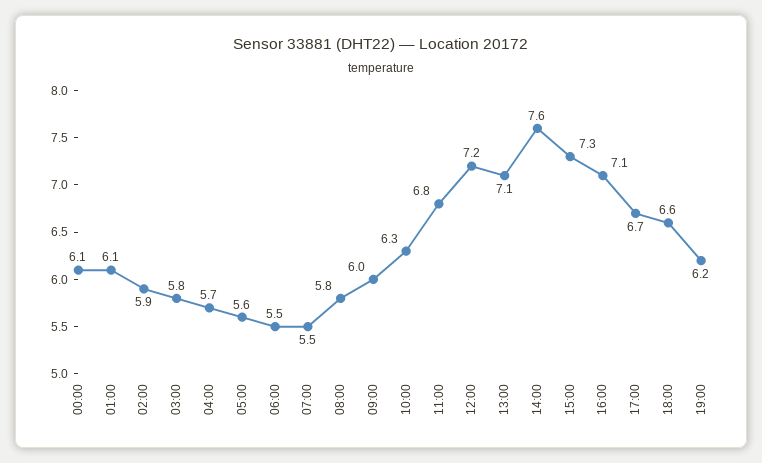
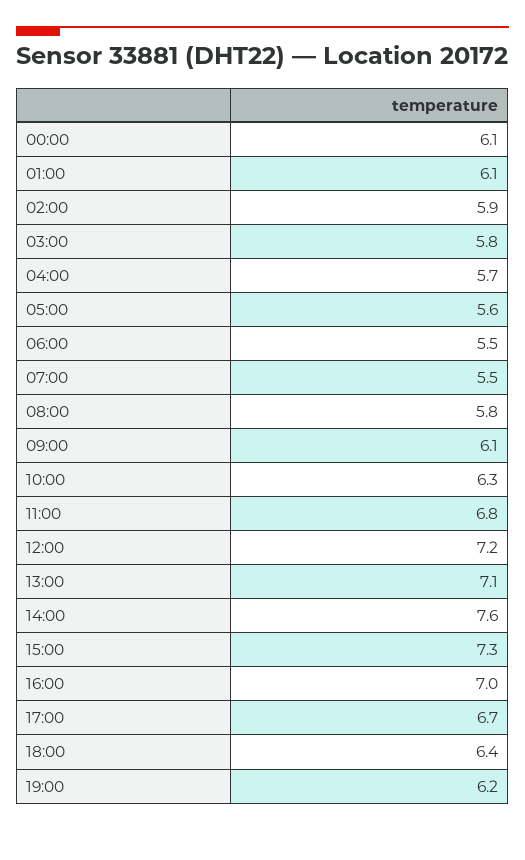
  {
    "00:00": 6.1,
    "01:00": 6.1,
    "02:00": 5.9,
    "03:00": 5.8,
    "04:00": 5.7,
    "05:00": 5.6,
    "06:00": 5.5,
    "07:00": 5.5,
    "08:00": 5.8,
-   "09:00": 6,
+   "09:00": 6.1,
    "10:00": 6.3,
    "11:00": 6.8,
    "12:00": 7.2,
    "13:00": 7.1,
    "14:00": 7.6,
    "15:00": 7.3,
-   "16:00": 7.1,
+   "16:00": 7,
    "17:00": 6.7,
-   "18:00": 6.6,
+   "18:00": 6.4,
    "19:00": 6.2
  }

